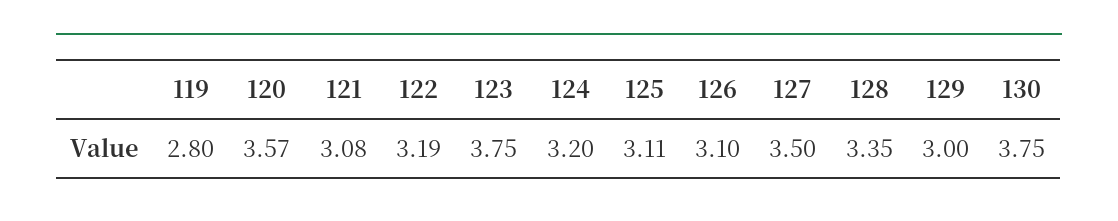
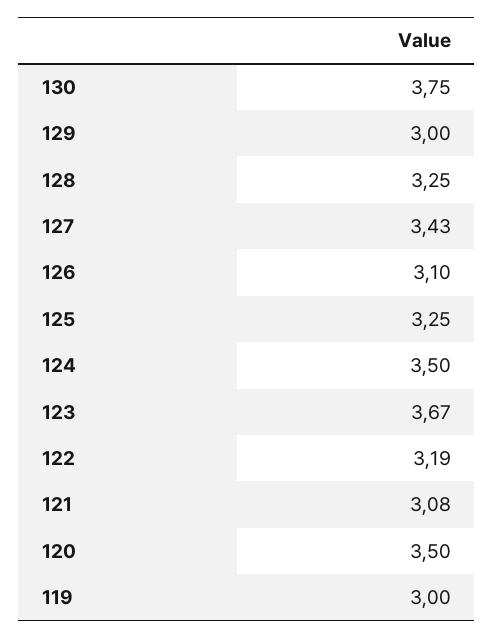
  {
-   "119": 2.8,
+   "119": 3,
-   "120": 3.57,
+   "120": 3.5,
    "121": 3.08,
    "122": 3.19,
-   "123": 3.75,
+   "123": 3.67,
-   "124": 3.2,
+   "124": 3.5,
-   "125": 3.11,
+   "125": 3.25,
    "126": 3.1,
-   "127": 3.5,
+   "127": 3.43,
-   "128": 3.35,
+   "128": 3.25,
    "129": 3,
    "130": 3.75
  }

